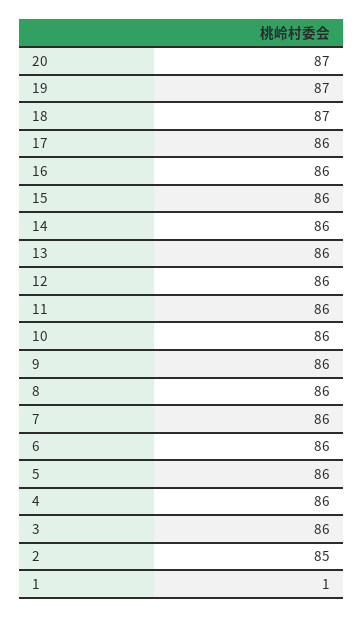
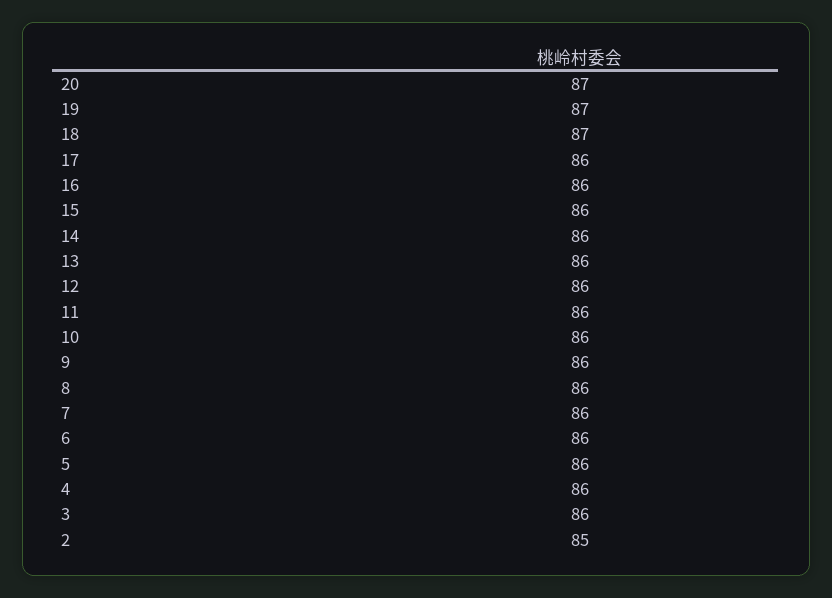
  {
    "20": 87,
    "19": 87,
    "18": 87,
    "17": 86,
    "16": 86,
    "15": 86,
    "14": 86,
    "13": 86,
    "12": 86,
    "11": 86,
    "10": 86,
    "9": 86,
    "8": 86,
    "7": 86,
    "6": 86,
    "5": 86,
    "4": 86,
    "3": 86,
-   "2": 85,
+   "2": 85
-   "1": 1
  }

